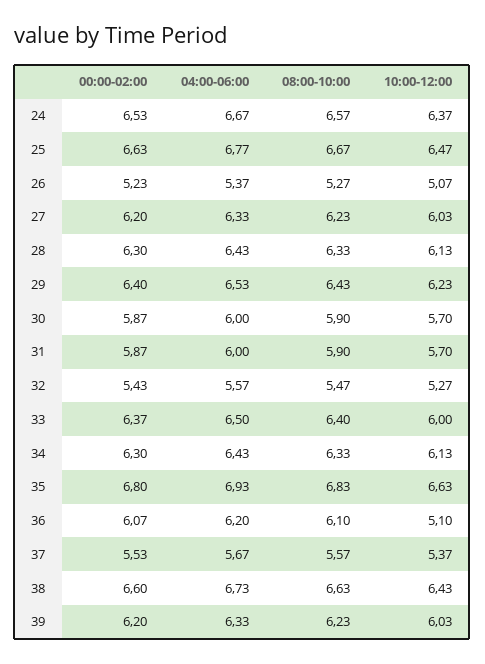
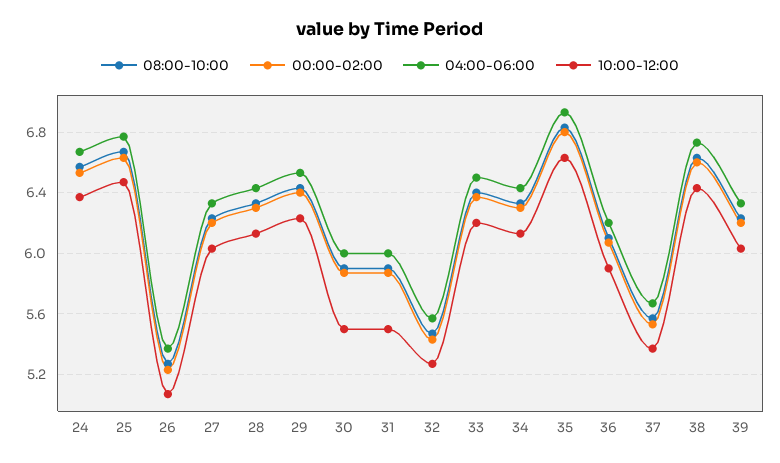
  {
    "00:00-02:00": {
      "24": 6.53,
      "25": 6.63,
      "26": 5.23,
      "27": 6.2,
      "28": 6.3,
      "29": 6.4,
      "30": 5.87,
      "31": 5.87,
      "32": 5.43,
      "33": 6.37,
      "34": 6.3,
      "35": 6.8,
      "36": 6.07,
      "37": 5.53,
      "38": 6.6,
      "39": 6.2
    },
    "04:00-06:00": {
      "24": 6.67,
      "25": 6.77,
      "26": 5.37,
      "27": 6.33,
      "28": 6.43,
      "29": 6.53,
      "30": 6,
      "31": 6,
      "32": 5.57,
      "33": 6.5,
      "34": 6.43,
      "35": 6.93,
      "36": 6.2,
      "37": 5.67,
      "38": 6.73,
      "39": 6.33
    },
    "08:00-10:00": {
      "24": 6.57,
      "25": 6.67,
      "26": 5.27,
      "27": 6.23,
      "28": 6.33,
      "29": 6.43,
      "30": 5.9,
      "31": 5.9,
      "32": 5.47,
      "33": 6.4,
      "34": 6.33,
      "35": 6.83,
      "36": 6.1,
      "37": 5.57,
      "38": 6.63,
      "39": 6.23
    },
    "10:00-12:00": {
      "24": 6.37,
      "25": 6.47,
      "26": 5.07,
      "27": 6.03,
      "28": 6.13,
      "29": 6.23,
-     "30": 5.7,
+     "30": 5.5,
-     "31": 5.7,
+     "31": 5.5,
      "32": 5.27,
-     "33": 6,
+     "33": 6.2,
      "34": 6.13,
      "35": 6.63,
-     "36": 5.1,
+     "36": 5.9,
      "37": 5.37,
      "38": 6.43,
      "39": 6.03
    }
  }

